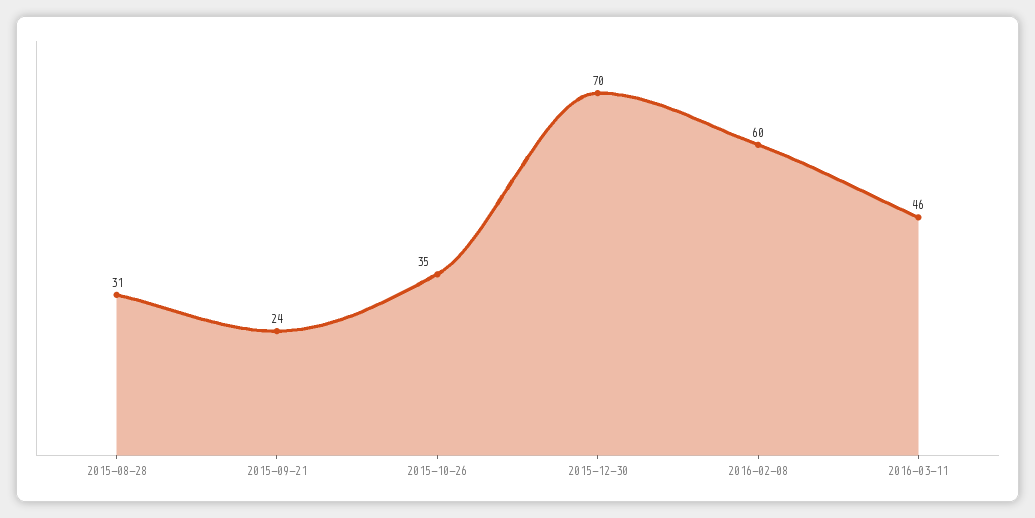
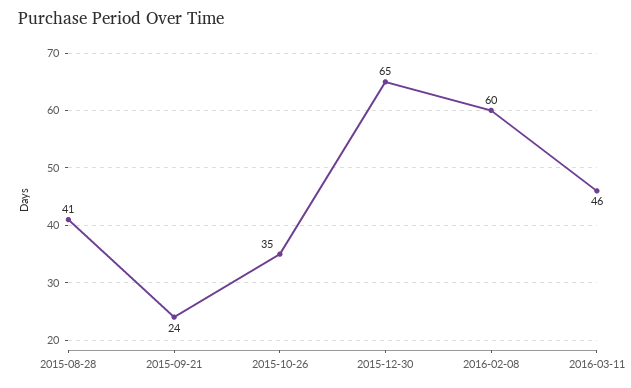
  {
-   "2015-08-28": 31,
+   "2015-08-28": 41,
    "2015-09-21": 24,
    "2015-10-26": 35,
-   "2015-12-30": 70,
+   "2015-12-30": 65,
    "2016-02-08": 60,
    "2016-03-11": 46
  }

